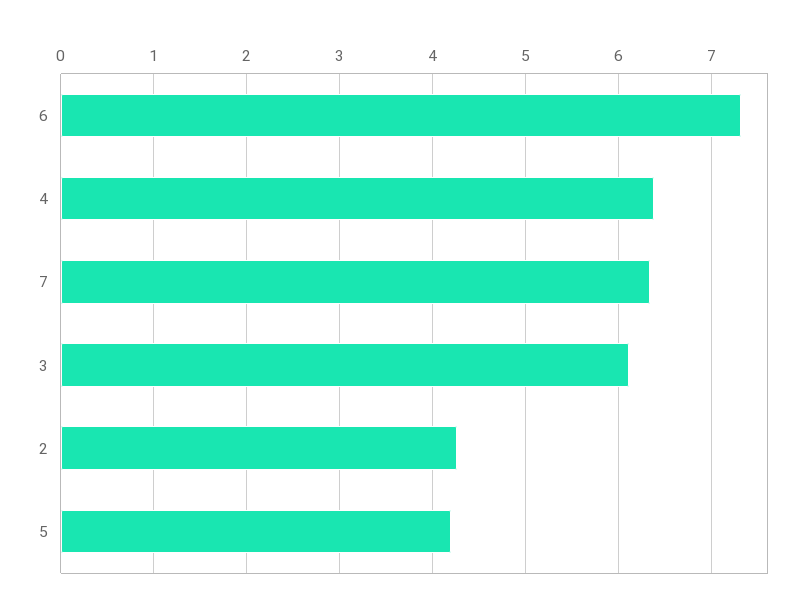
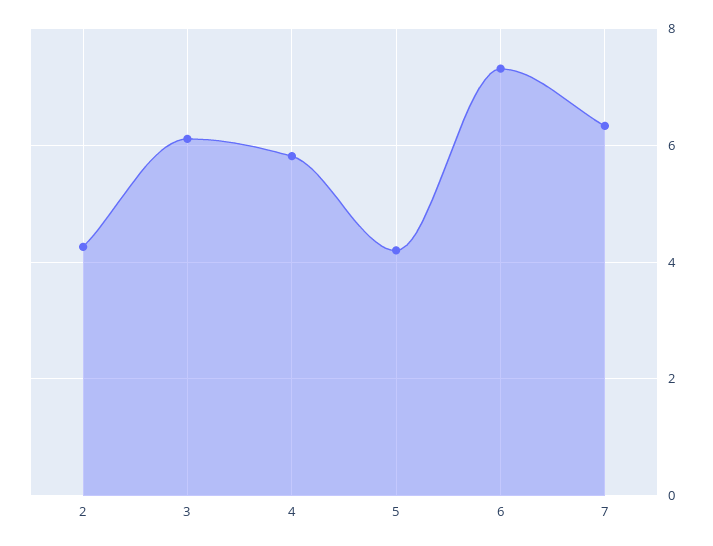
  {
    "6": 7.3,
-   "4": 6.4,
+   "4": 5.8,
    "7": 6.3,
    "3": 6.1,
    "2": 4.3,
    "5": 4.2
  }

